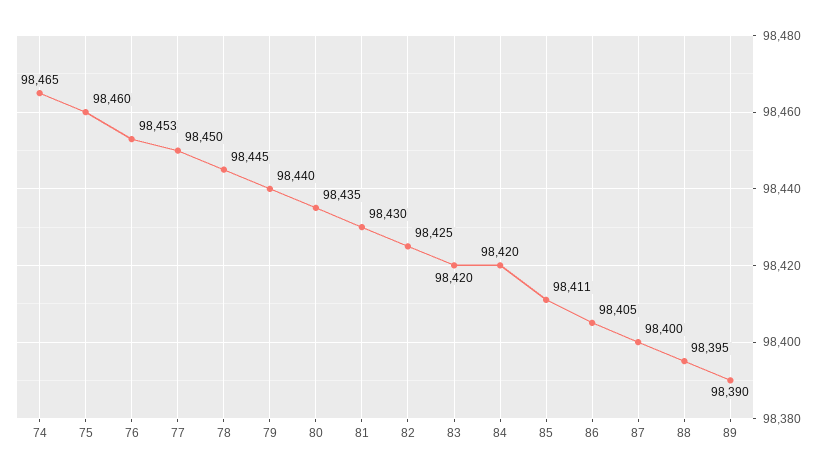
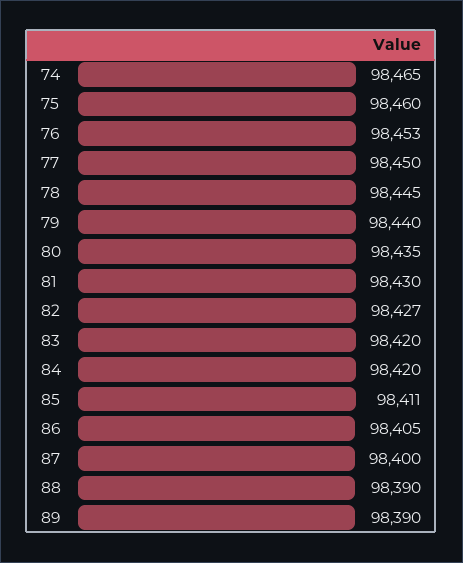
  {
    "74": 98465,
    "75": 98460,
    "76": 98453,
    "77": 98450,
    "78": 98445,
    "79": 98440,
    "80": 98435,
    "81": 98430,
-   "82": 98425,
+   "82": 98427,
    "83": 98420,
    "84": 98420,
    "85": 98411,
    "86": 98405,
    "87": 98400,
-   "88": 98395,
+   "88": 98390,
    "89": 98390
  }

